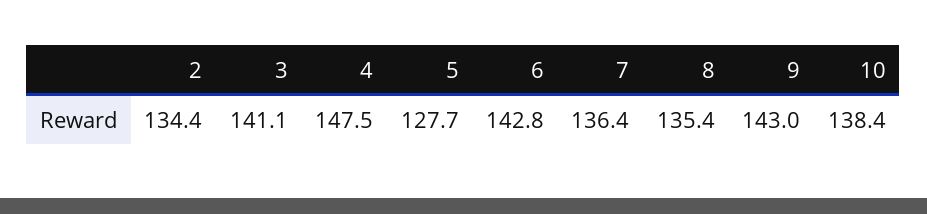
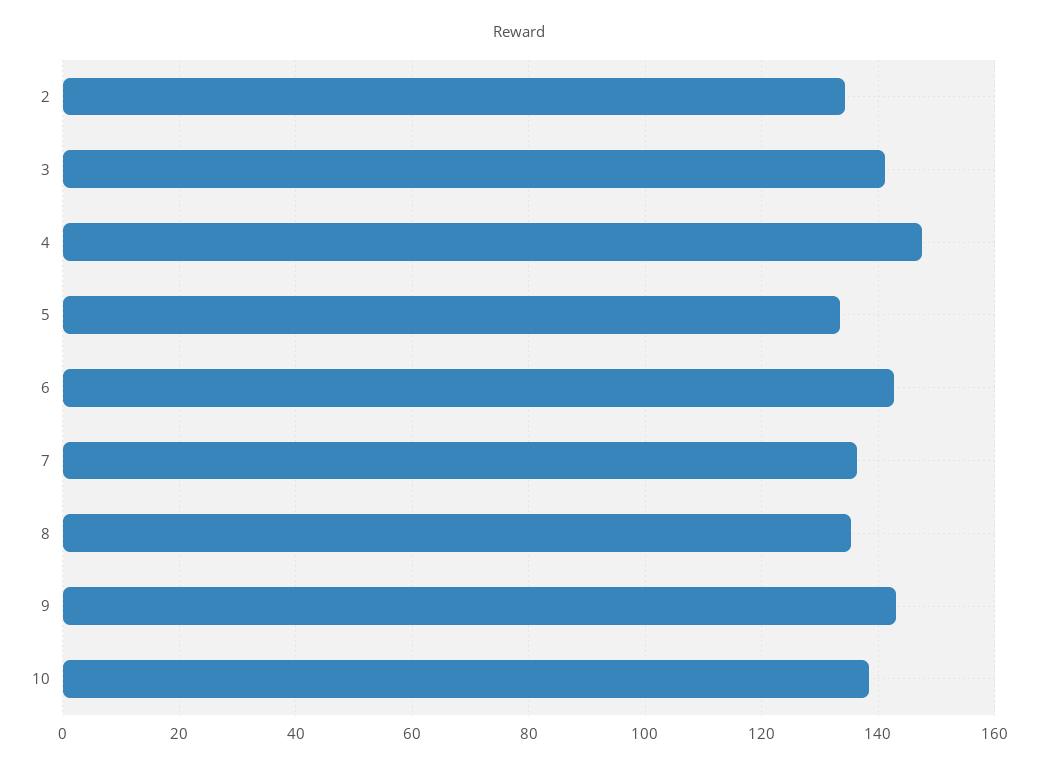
  {
    "2": 134.4,
    "3": 141.1,
    "4": 147.5,
-   "5": 127.7,
+   "5": 134,
    "6": 142.8,
    "7": 136.4,
    "8": 135.4,
    "9": 143,
    "10": 138.4
  }

